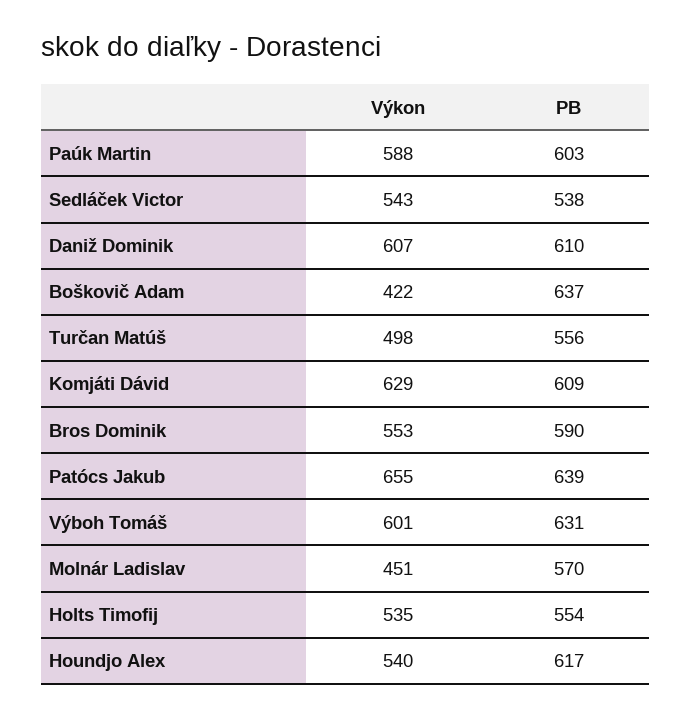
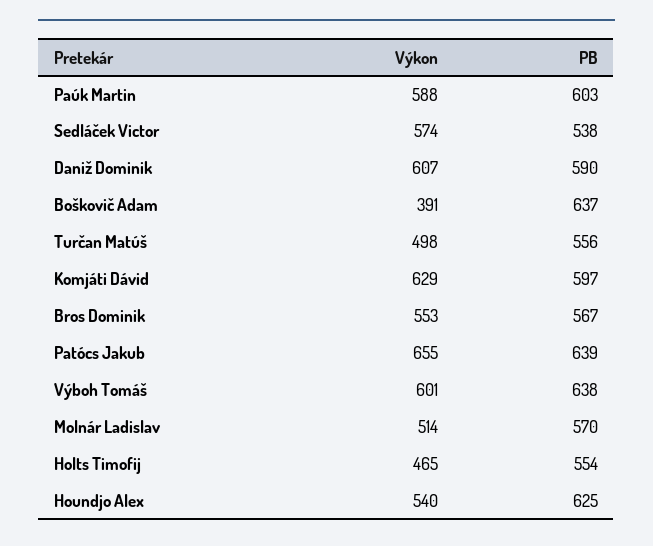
  {
    "Výkon": {
      "Paúk Martin": 588,
-     "Sedláček Victor": 543,
+     "Sedláček Victor": 574,
      "Daniž Dominik": 607,
-     "Boškovič Adam": 422,
+     "Boškovič Adam": 391,
      "Turčan Matúš": 498,
      "Komjáti Dávid": 629,
      "Bros Dominik": 553,
      "Patócs Jakub": 655,
      "Výboh Tomáš": 601,
-     "Molnár Ladislav": 451,
+     "Molnár Ladislav": 514,
-     "Holts Timofij": 535,
+     "Holts Timofij": 465,
      "Houndjo Alex": 540
    },
    "PB": {
      "Paúk Martin": 603,
      "Sedláček Victor": 538,
-     "Daniž Dominik": 610,
+     "Daniž Dominik": 590,
      "Boškovič Adam": 637,
      "Turčan Matúš": 556,
-     "Komjáti Dávid": 609,
+     "Komjáti Dávid": 597,
-     "Bros Dominik": 590,
+     "Bros Dominik": 567,
      "Patócs Jakub": 639,
-     "Výboh Tomáš": 631,
+     "Výboh Tomáš": 638,
      "Molnár Ladislav": 570,
      "Holts Timofij": 554,
-     "Houndjo Alex": 617
+     "Houndjo Alex": 625
    }
  }

